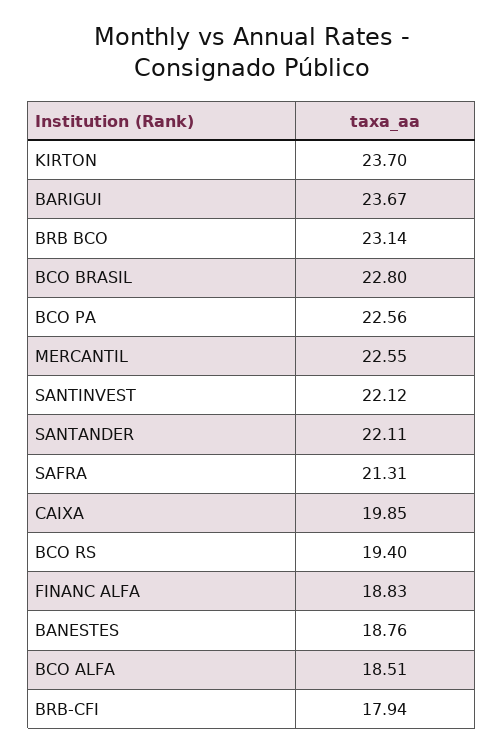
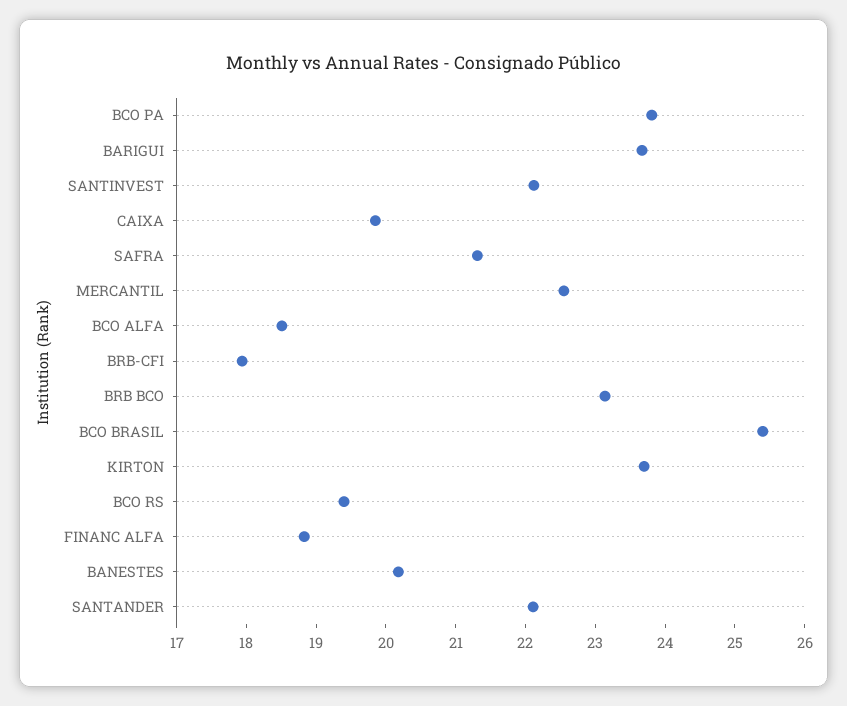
  {
    "KIRTON": 23.7,
    "BARIGUI": 23.67,
    "BRB BCO": 23.14,
-   "BCO BRASIL": 22.8,
+   "BCO BRASIL": 25.4,
-   "BCO PA": 22.56,
+   "BCO PA": 23.8,
    "MERCANTIL": 22.55,
    "SANTINVEST": 22.12,
    "SANTANDER": 22.11,
    "SAFRA": 21.31,
    "CAIXA": 19.85,
    "BCO RS": 19.4,
    "FINANC ALFA": 18.83,
-   "BANESTES": 18.76,
+   "BANESTES": 20.2,
    "BCO ALFA": 18.51,
    "BRB-CFI": 17.94
  }

